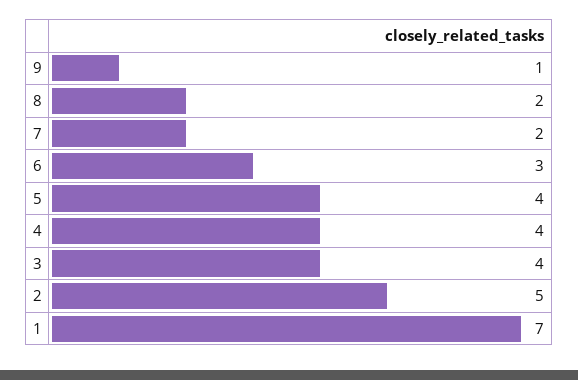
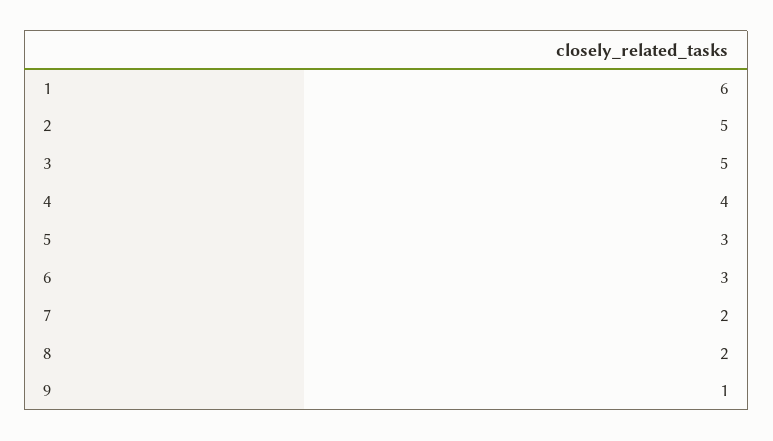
  {
    "9": 1,
    "8": 2,
    "7": 2,
    "6": 3,
-   "5": 4,
+   "5": 3,
    "4": 4,
-   "3": 4,
+   "3": 5,
    "2": 5,
-   "1": 7
+   "1": 6
  }

